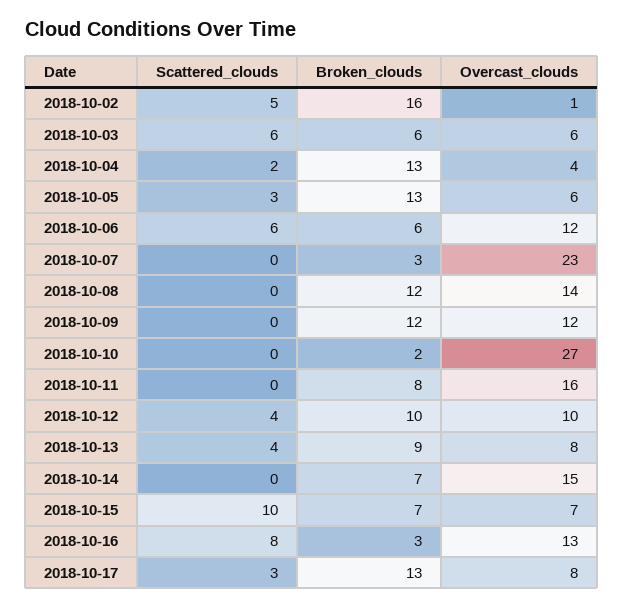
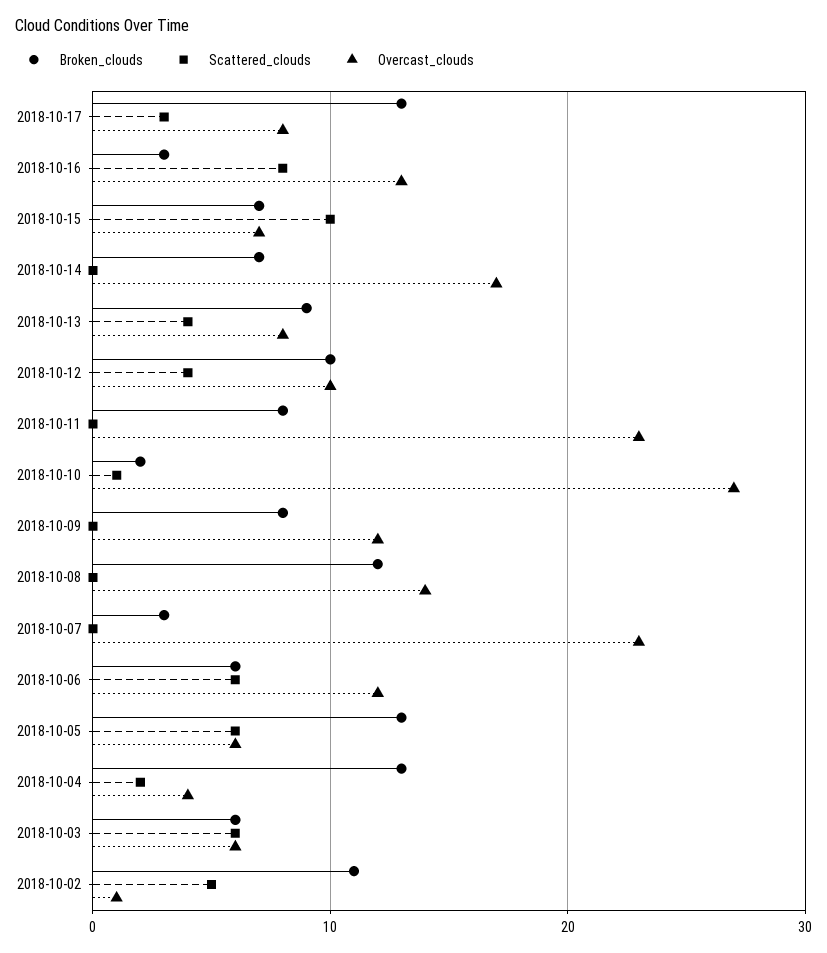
  {
    "Scattered_clouds": {
      "2018-10-02": 5,
      "2018-10-03": 6,
      "2018-10-04": 2,
-     "2018-10-05": 3,
+     "2018-10-05": 6,
      "2018-10-06": 6,
      "2018-10-07": 0,
      "2018-10-08": 0,
      "2018-10-09": 0,
-     "2018-10-10": 0,
+     "2018-10-10": 1,
      "2018-10-11": 0,
      "2018-10-12": 4,
      "2018-10-13": 4,
      "2018-10-14": 0,
      "2018-10-15": 10,
      "2018-10-16": 8,
      "2018-10-17": 3
    },
    "Broken_clouds": {
-     "2018-10-02": 16,
+     "2018-10-02": 11,
      "2018-10-03": 6,
      "2018-10-04": 13,
      "2018-10-05": 13,
      "2018-10-06": 6,
      "2018-10-07": 3,
      "2018-10-08": 12,
-     "2018-10-09": 12,
+     "2018-10-09": 8,
      "2018-10-10": 2,
      "2018-10-11": 8,
      "2018-10-12": 10,
      "2018-10-13": 9,
      "2018-10-14": 7,
      "2018-10-15": 7,
      "2018-10-16": 3,
      "2018-10-17": 13
    },
    "Overcast_clouds": {
      "2018-10-02": 1,
      "2018-10-03": 6,
      "2018-10-04": 4,
      "2018-10-05": 6,
      "2018-10-06": 12,
      "2018-10-07": 23,
      "2018-10-08": 14,
      "2018-10-09": 12,
      "2018-10-10": 27,
-     "2018-10-11": 16,
+     "2018-10-11": 23,
      "2018-10-12": 10,
      "2018-10-13": 8,
-     "2018-10-14": 15,
+     "2018-10-14": 17,
      "2018-10-15": 7,
      "2018-10-16": 13,
      "2018-10-17": 8
    }
  }

